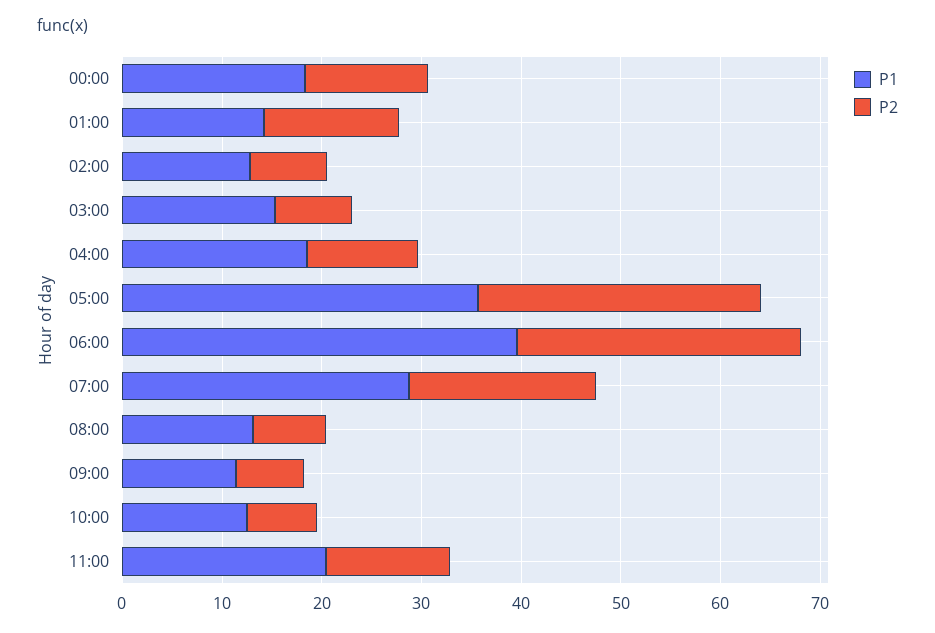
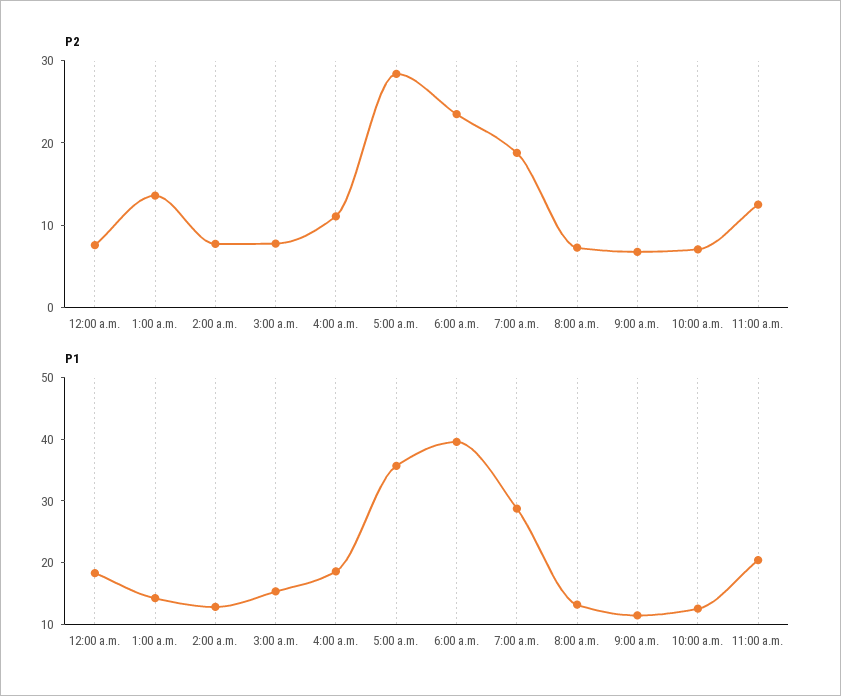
  {
    "P1": {
      "00:00": 18,
      "01:00": 14,
      "02:00": 12,
      "03:00": 16,
      "04:00": 18,
      "05:00": 36,
      "06:00": 40,
      "07:00": 28,
      "08:00": 14,
      "09:00": 12,
      "10:00": 12,
      "11:00": 20
    },
    "P2": {
-     "00:00": 12,
+     "00:00": 8,
      "01:00": 14,
      "02:00": 8,
      "03:00": 8,
      "04:00": 12,
      "05:00": 28,
-     "06:00": 28,
+     "06:00": 24,
      "07:00": 18,
      "08:00": 8,
      "09:00": 6,
      "10:00": 8,
      "11:00": 12
    }
  }

